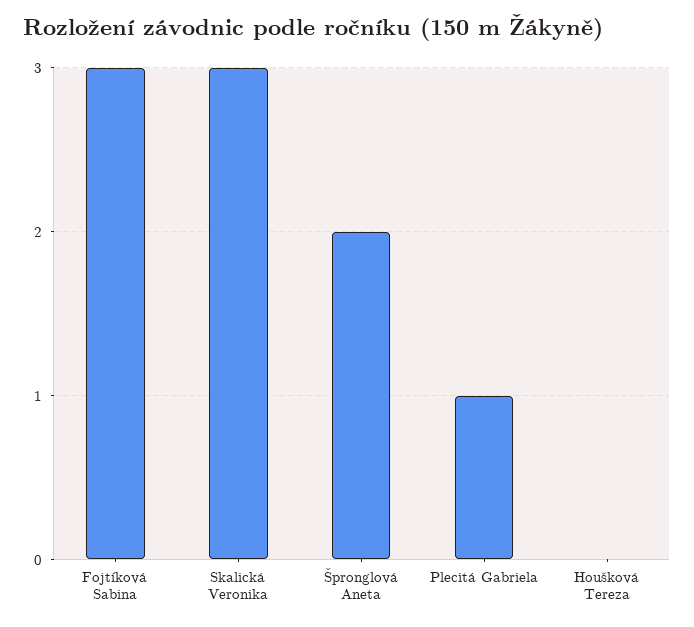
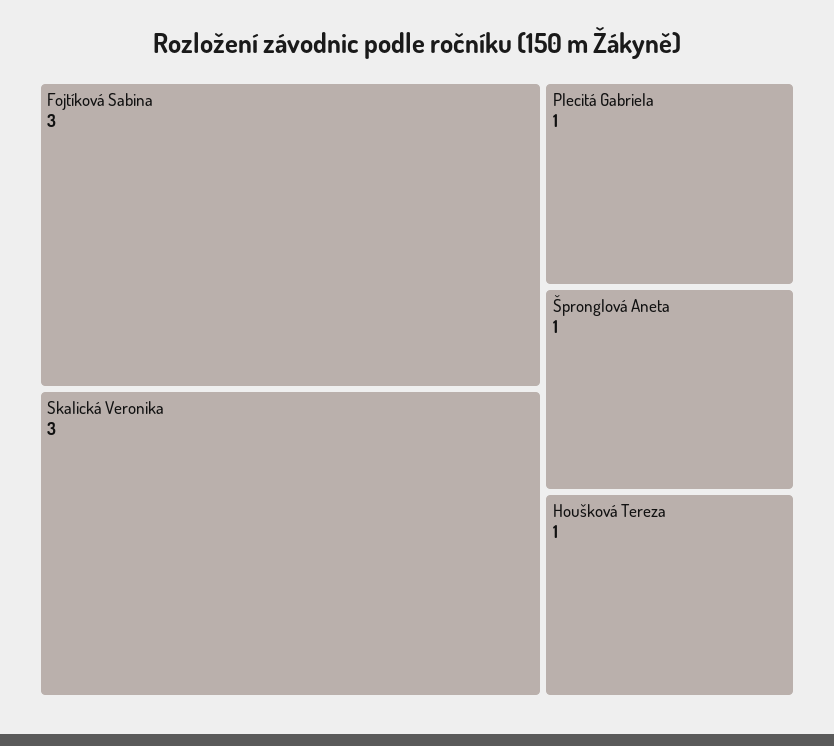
  {
    "Fojtíková Sabina": 3,
    "Skalická Veronika": 3,
-   "Špronglová Aneta": 2,
+   "Špronglová Aneta": 1,
    "Plecitá Gabriela": 1,
-   "Houšková Tereza": 0
+   "Houšková Tereza": 1
  }

